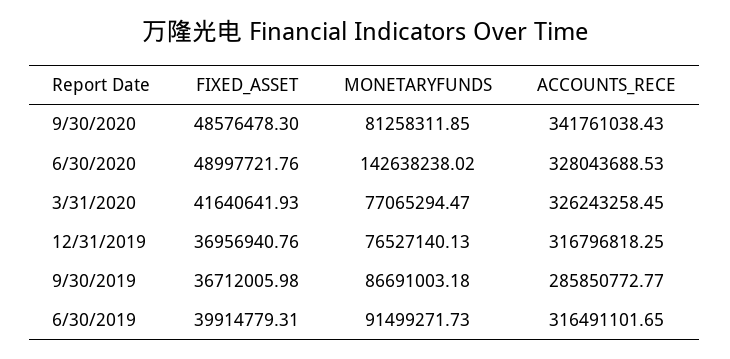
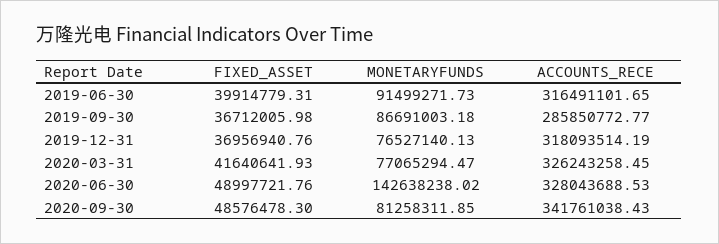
  {
    "FIXED_ASSET": {
      "9/30/2020": 48576478.3,
      "6/30/2020": 48997721.76,
      "3/31/2020": 41640641.93,
      "12/31/2019": 36956940.76,
      "9/30/2019": 36712005.98,
      "6/30/2019": 39914779.31
    },
    "MONETARYFUNDS": {
      "9/30/2020": 81258311.85,
      "6/30/2020": 142638238.02,
      "3/31/2020": 77065294.47,
      "12/31/2019": 76527140.13,
      "9/30/2019": 86691003.18,
      "6/30/2019": 91499271.73
    },
    "ACCOUNTS_RECE": {
      "9/30/2020": 341761038.43,
      "6/30/2020": 328043688.53,
      "3/31/2020": 326243258.45,
-     "12/31/2019": 316796818.25,
+     "12/31/2019": 318093514.19,
      "9/30/2019": 285850772.77,
      "6/30/2019": 316491101.65
    }
  }

